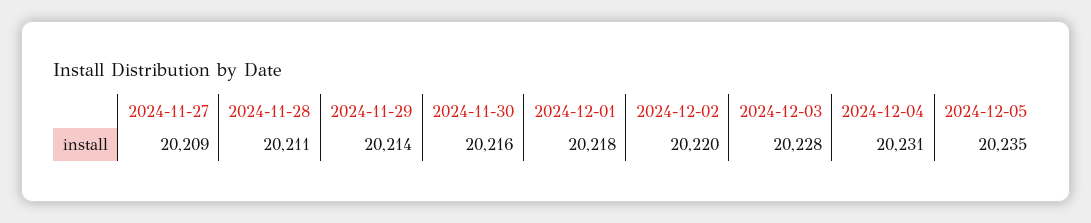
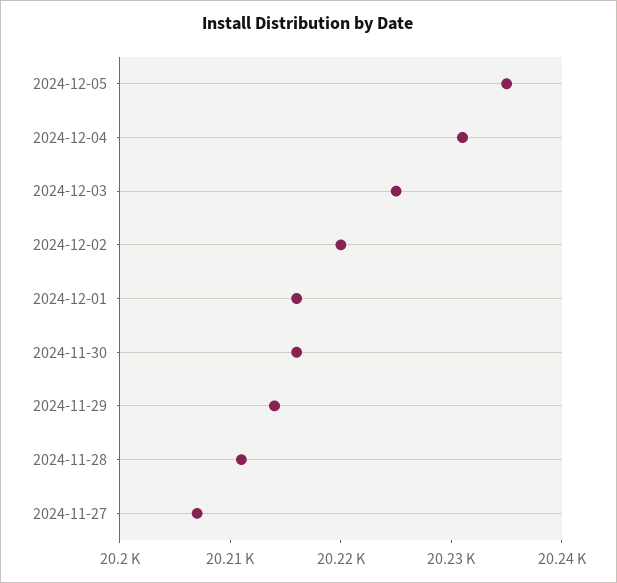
  {
-   "2024-11-27": 20209,
+   "2024-11-27": 20207,
    "2024-11-28": 20211,
    "2024-11-29": 20214,
    "2024-11-30": 20216,
-   "2024-12-01": 20218,
+   "2024-12-01": 20216,
    "2024-12-02": 20220,
-   "2024-12-03": 20228,
+   "2024-12-03": 20225,
    "2024-12-04": 20231,
    "2024-12-05": 20235
  }

